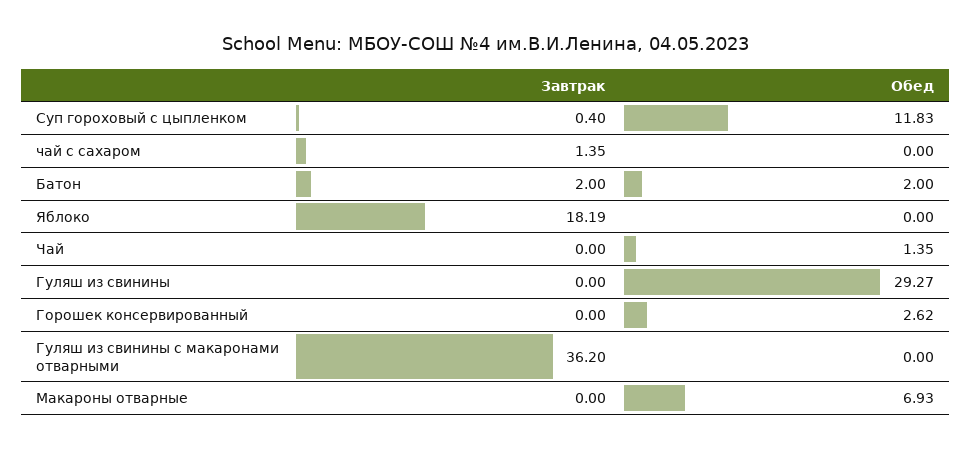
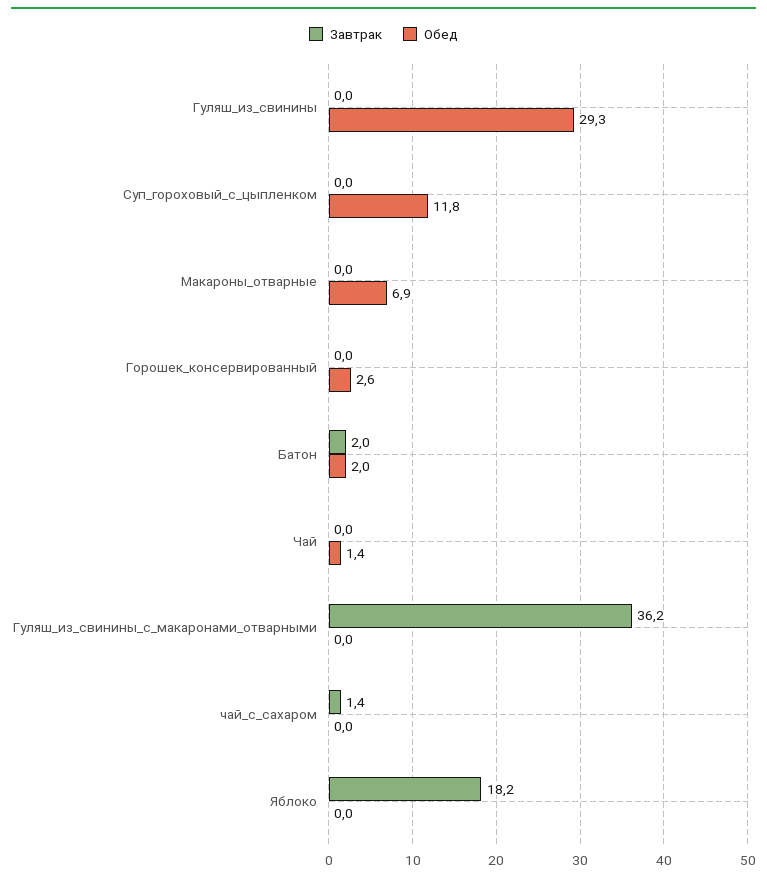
  {
    "Завтрак": {
-     "Суп гороховый с цыпленком": 0.4,
+     "Суп гороховый с цыпленком": 0,
      "чай с сахаром": 1.35,
      "Батон": 2,
      "Яблоко": 18.19,
      "Чай": 0,
      "Гуляш из свинины": 0,
      "Горошек консервированный": 0,
      "Гуляш из свинины с макаронами отварными": 36.2,
      "Макароны отварные": 0
    },
    "Обед": {
      "Суп гороховый с цыпленком": 11.83,
      "чай с сахаром": 0,
      "Батон": 2,
      "Яблоко": 0,
      "Чай": 1.35,
      "Гуляш из свинины": 29.27,
      "Горошек консервированный": 2.62,
      "Гуляш из свинины с макаронами отварными": 0,
      "Макароны отварные": 6.93
    }
  }

